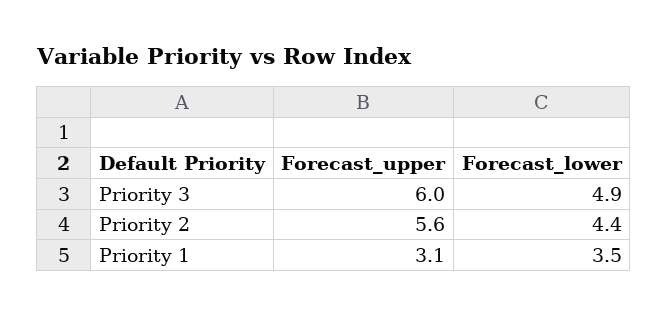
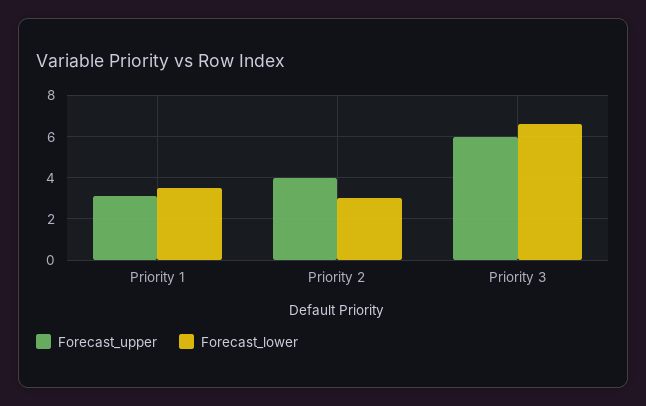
  {
    "Forecast_upper": {
      "Priority 3": 6,
-     "Priority 2": 5.6,
+     "Priority 2": 4,
      "Priority 1": 3.1
    },
    "Forecast_lower": {
-     "Priority 3": 4.9,
+     "Priority 3": 6.5,
-     "Priority 2": 4.4,
+     "Priority 2": 3,
      "Priority 1": 3.5
    }
  }

